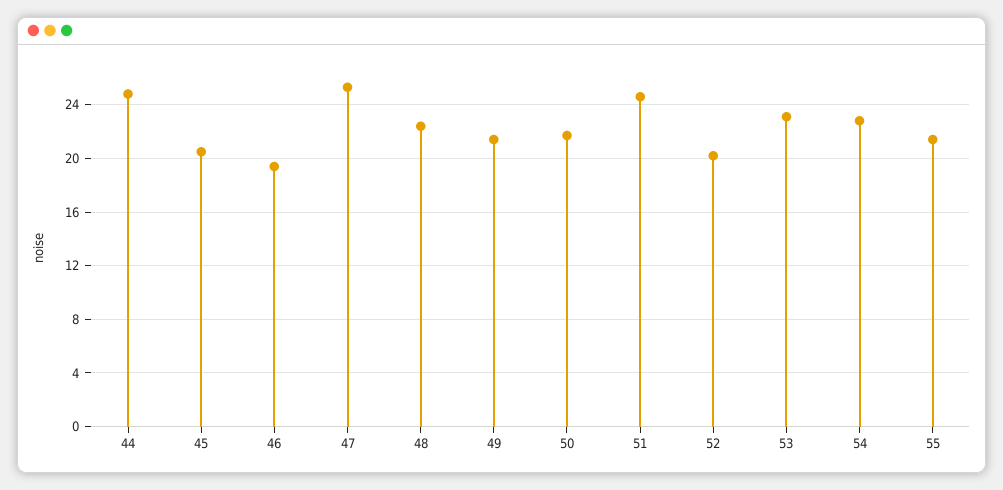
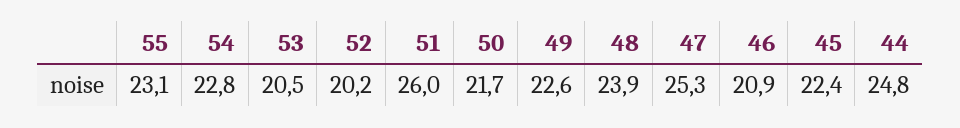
  {
    "44": 24.8,
-   "45": 20.5,
+   "45": 22.4,
-   "46": 19.5,
+   "46": 20.9,
    "47": 25.3,
-   "48": 22.5,
+   "48": 23.9,
-   "49": 21.5,
+   "49": 22.6,
    "50": 21.7,
-   "51": 24.5,
+   "51": 26,
    "52": 20.2,
-   "53": 23,
+   "53": 20.5,
    "54": 22.8,
-   "55": 21.5
+   "55": 23.1
  }

